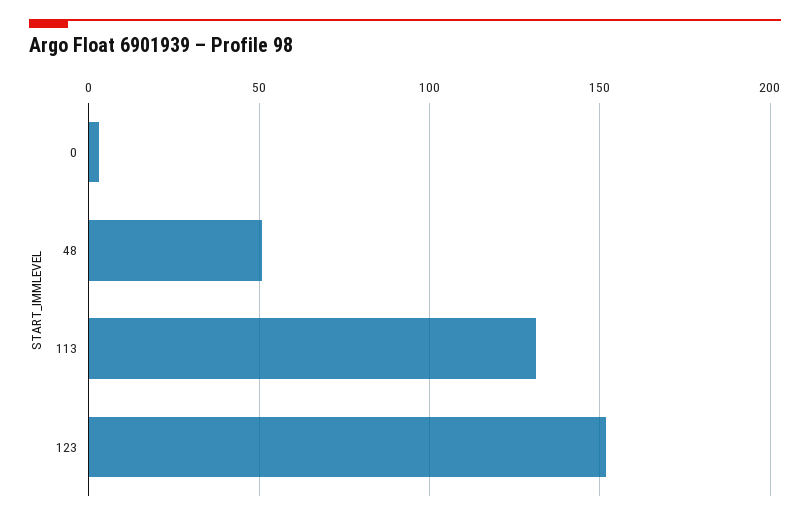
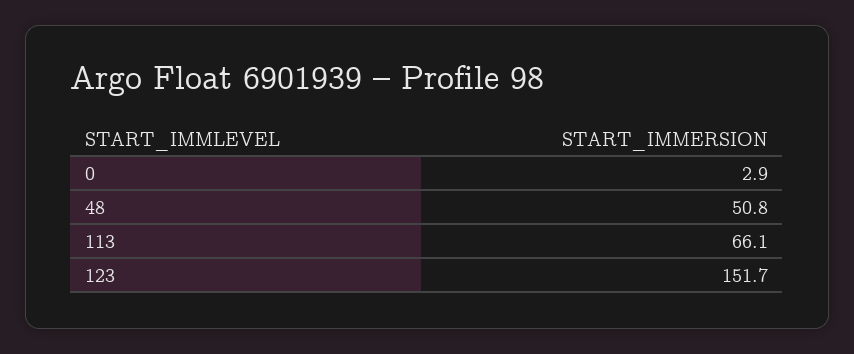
  {
    "0": 2.9,
    "48": 50.8,
-   "113": 130,
+   "113": 66.1,
    "123": 151.7
  }

